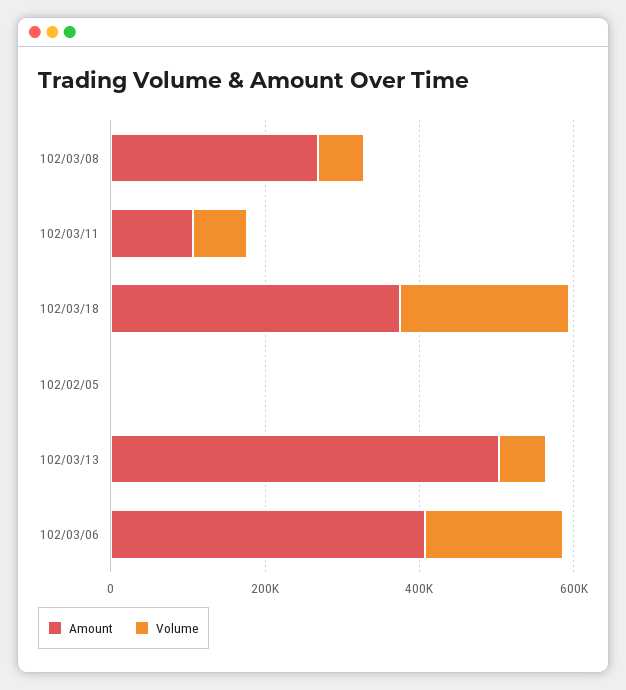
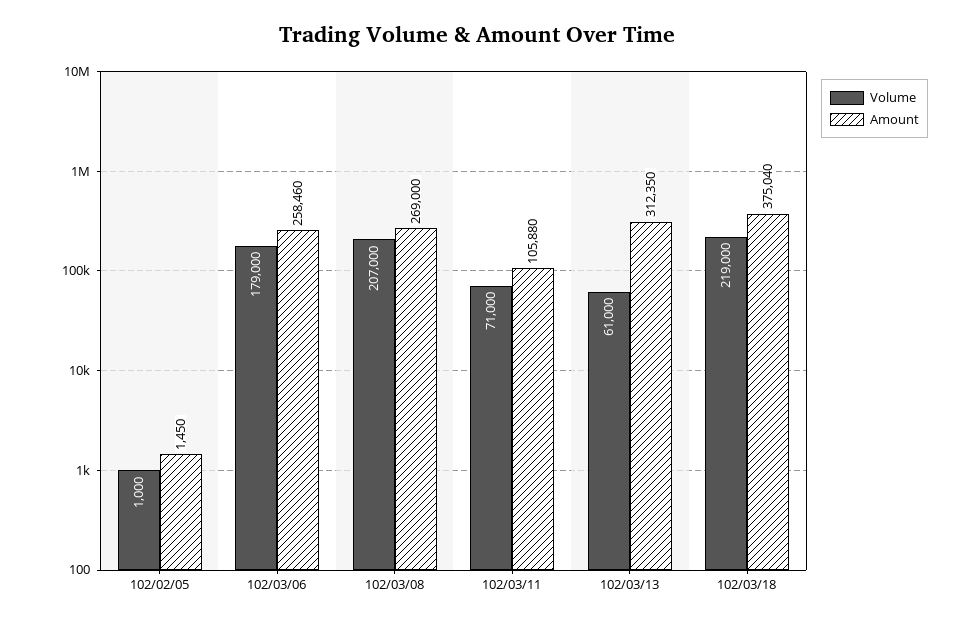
  {
    "Amount": {
      "102/03/08": 269000,
      "102/03/11": 105880,
      "102/03/18": 375040,
      "102/02/05": 1450,
-     "102/03/13": 500000,
+     "102/03/13": 312350,
-     "102/03/06": 400000
+     "102/03/06": 258460
    },
    "Volume": {
-     "102/03/08": 50000,
+     "102/03/08": 207000,
      "102/03/11": 71000,
      "102/03/18": 219000,
      "102/02/05": 1000,
      "102/03/13": 61000,
      "102/03/06": 179000
    }
  }

